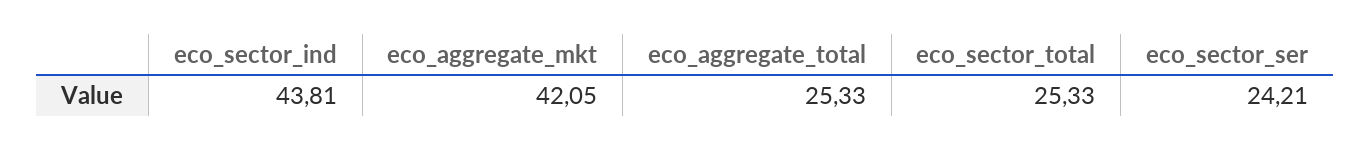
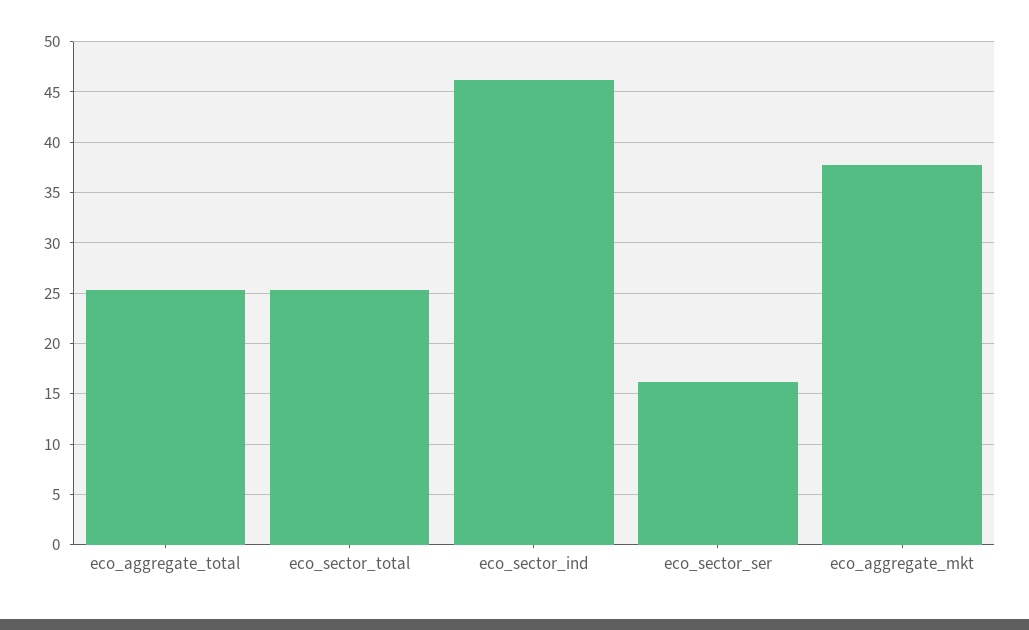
  {
-   "eco_sector_ind": 43.81,
+   "eco_sector_ind": 46,
-   "eco_aggregate_mkt": 42.05,
+   "eco_aggregate_mkt": 38,
    "eco_aggregate_total": 25.33,
    "eco_sector_total": 25.33,
-   "eco_sector_ser": 24.21
+   "eco_sector_ser": 16
  }

